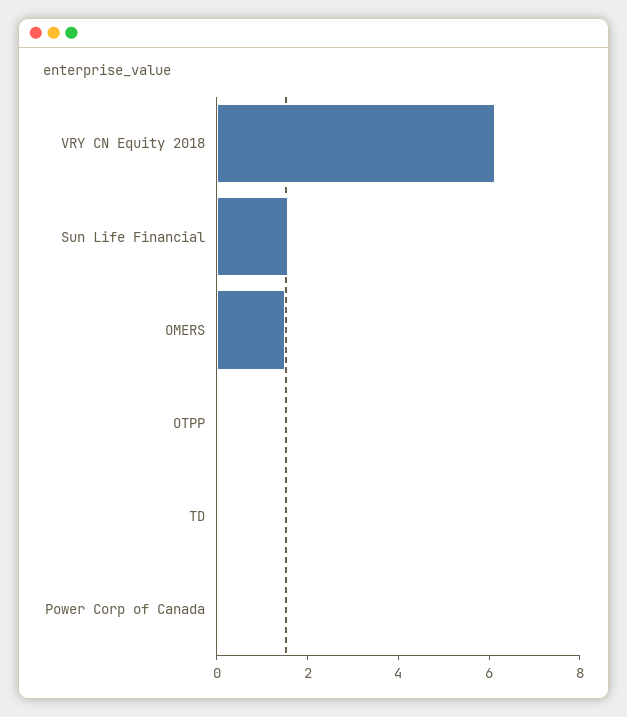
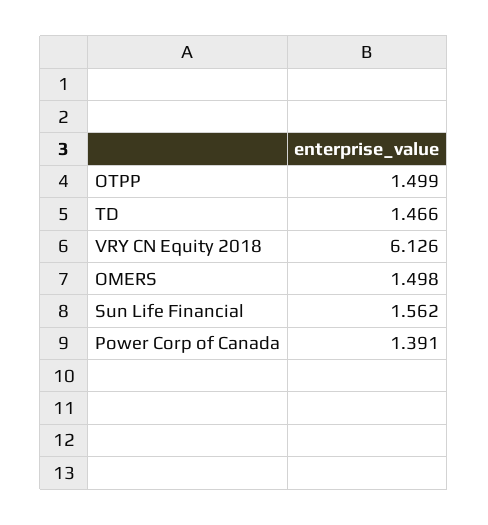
  {
    "VRY CN Equity 2018": 6.126,
    "Sun Life Financial": 1.562,
    "OMERS": 1.498,
-   "OTPP": 0,
+   "OTPP": 1.499,
-   "TD": 0,
+   "TD": 1.466,
-   "Power Corp of Canada": 0
+   "Power Corp of Canada": 1.391
  }

